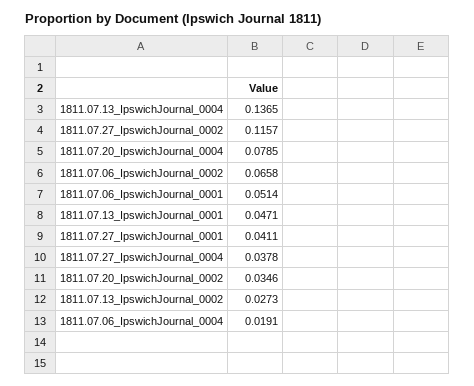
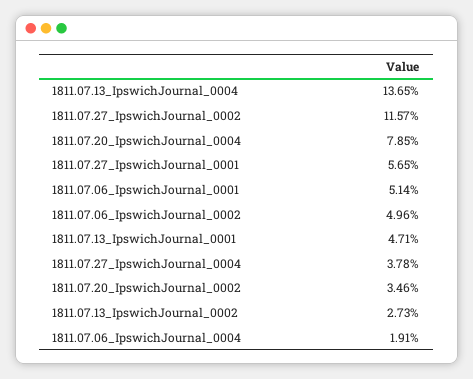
  {
    "1811.07.13_IpswichJournal_0004": 0.1365,
    "1811.07.27_IpswichJournal_0002": 0.1157,
    "1811.07.20_IpswichJournal_0004": 0.0785,
-   "1811.07.06_IpswichJournal_0002": 0.0658,
+   "1811.07.06_IpswichJournal_0002": 0.0496,
    "1811.07.06_IpswichJournal_0001": 0.0514,
    "1811.07.13_IpswichJournal_0001": 0.0471,
-   "1811.07.27_IpswichJournal_0001": 0.0411,
+   "1811.07.27_IpswichJournal_0001": 0.0565,
    "1811.07.27_IpswichJournal_0004": 0.0378,
    "1811.07.20_IpswichJournal_0002": 0.0346,
    "1811.07.13_IpswichJournal_0002": 0.0273,
    "1811.07.06_IpswichJournal_0004": 0.0191
  }

